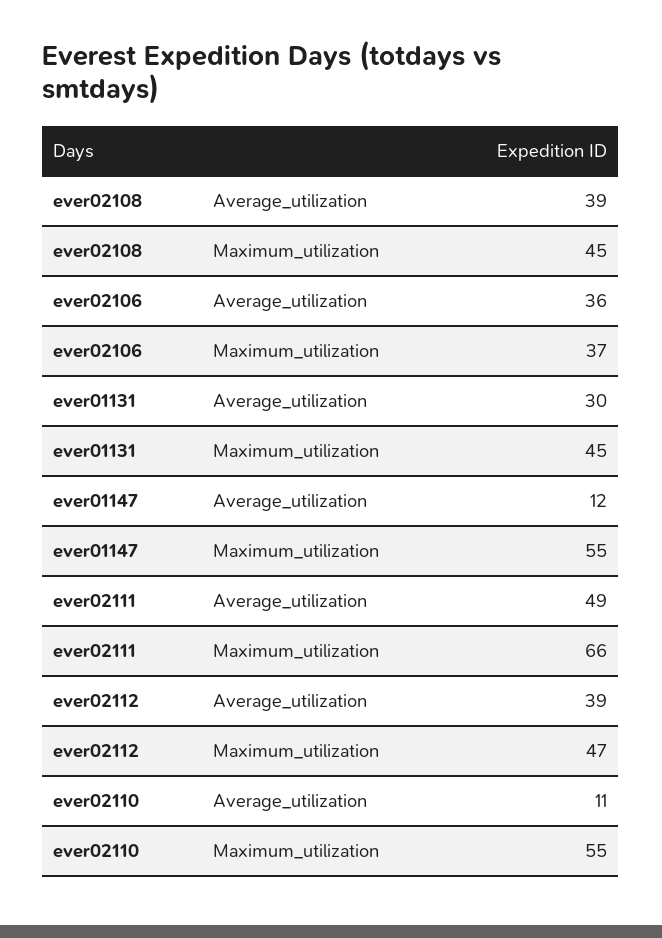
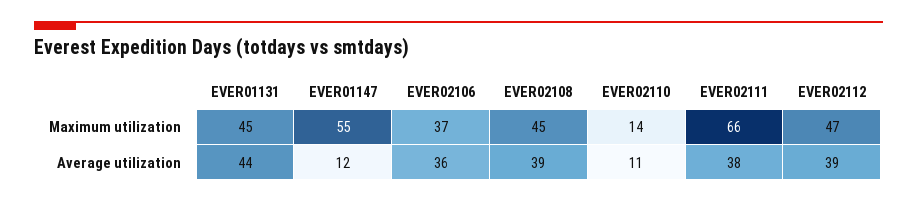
  {
    "ever02108": {
      "Average_utilization": 39,
      "Maximum_utilization": 45
    },
    "ever02106": {
      "Average_utilization": 36,
      "Maximum_utilization": 37
    },
    "ever01131": {
-     "Average_utilization": 30,
+     "Average_utilization": 44,
      "Maximum_utilization": 45
    },
    "ever01147": {
      "Average_utilization": 12,
      "Maximum_utilization": 55
    },
    "ever02111": {
-     "Average_utilization": 49,
+     "Average_utilization": 38,
      "Maximum_utilization": 66
    },
    "ever02112": {
      "Average_utilization": 39,
      "Maximum_utilization": 47
    },
    "ever02110": {
      "Average_utilization": 11,
-     "Maximum_utilization": 55
+     "Maximum_utilization": 14
    }
  }

